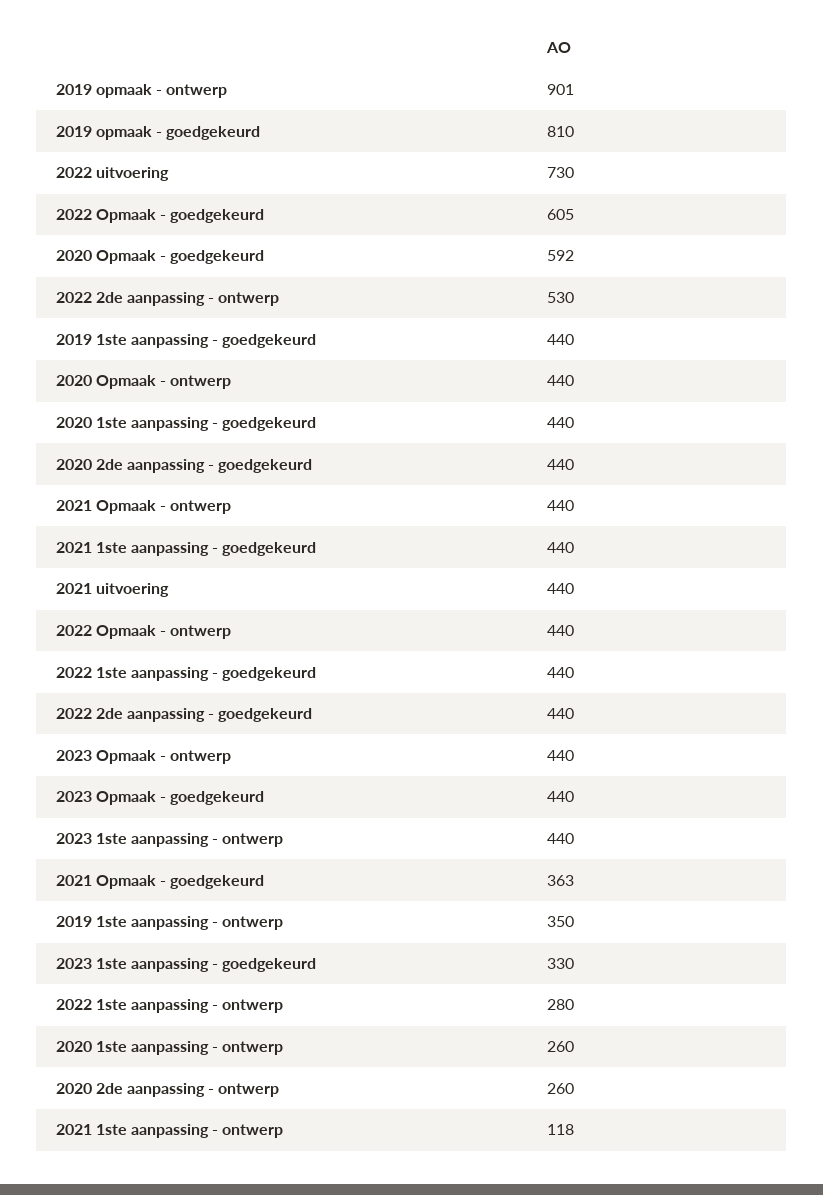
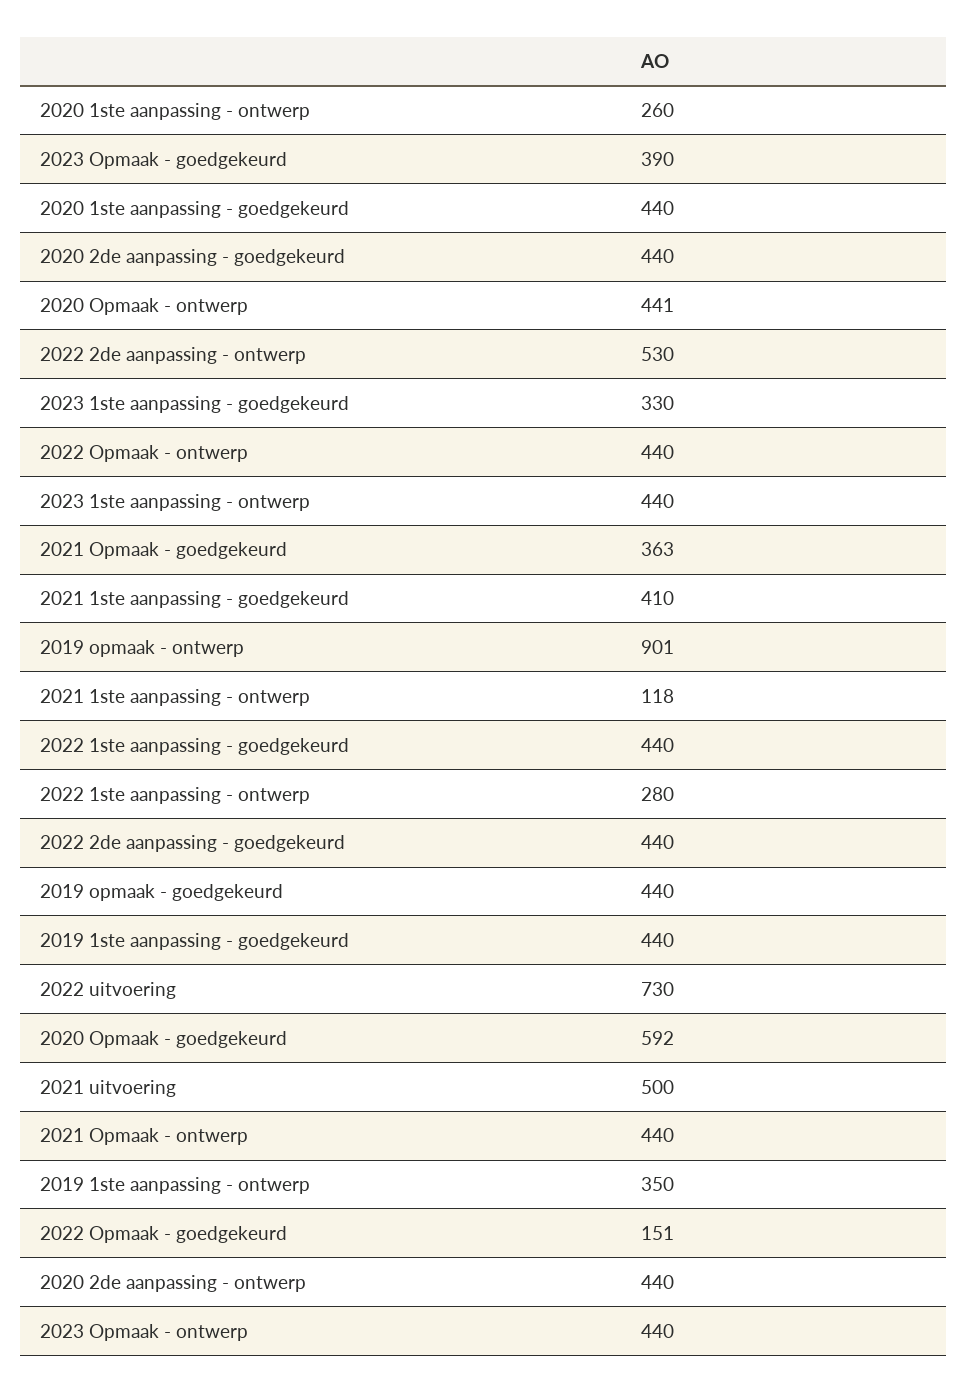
  {
    "2019 opmaak - ontwerp": 901,
-   "2019 opmaak - goedgekeurd": 810,
+   "2019 opmaak - goedgekeurd": 440,
    "2022 uitvoering": 730,
-   "2022 Opmaak - goedgekeurd": 605,
+   "2022 Opmaak - goedgekeurd": 151,
    "2020 Opmaak - goedgekeurd": 592,
    "2022 2de aanpassing - ontwerp": 530,
    "2019 1ste aanpassing - goedgekeurd": 440,
-   "2020 Opmaak - ontwerp": 440,
+   "2020 Opmaak - ontwerp": 441,
    "2020 1ste aanpassing - goedgekeurd": 440,
    "2020 2de aanpassing - goedgekeurd": 440,
    "2021 Opmaak - ontwerp": 440,
-   "2021 1ste aanpassing - goedgekeurd": 440,
+   "2021 1ste aanpassing - goedgekeurd": 410,
-   "2021 uitvoering": 440,
+   "2021 uitvoering": 500,
    "2022 Opmaak - ontwerp": 440,
    "2022 1ste aanpassing - goedgekeurd": 440,
    "2022 2de aanpassing - goedgekeurd": 440,
    "2023 Opmaak - ontwerp": 440,
-   "2023 Opmaak - goedgekeurd": 440,
+   "2023 Opmaak - goedgekeurd": 390,
    "2023 1ste aanpassing - ontwerp": 440,
    "2021 Opmaak - goedgekeurd": 363,
    "2019 1ste aanpassing - ontwerp": 350,
    "2023 1ste aanpassing - goedgekeurd": 330,
    "2022 1ste aanpassing - ontwerp": 280,
    "2020 1ste aanpassing - ontwerp": 260,
-   "2020 2de aanpassing - ontwerp": 260,
+   "2020 2de aanpassing - ontwerp": 440,
    "2021 1ste aanpassing - ontwerp": 118
  }

